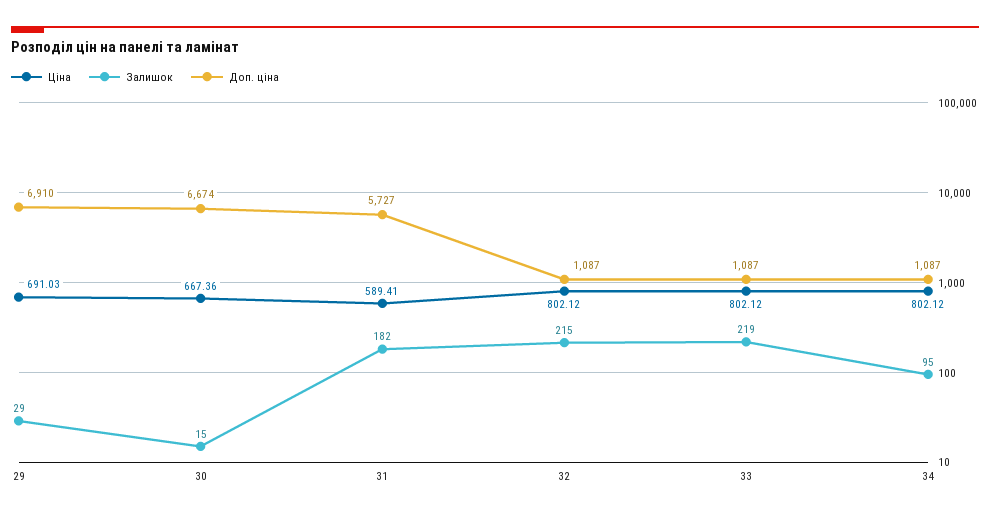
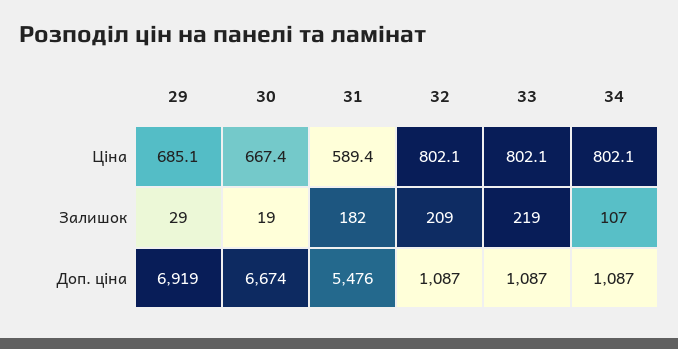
  {
    "Ціна": {
-     "29": 691.03,
+     "29": 685.1,
      "30": 667.36,
      "31": 589.41,
      "32": 802.12,
      "33": 802.12,
      "34": 802.12
    },
    "Залишок": {
      "29": 29,
-     "30": 15,
+     "30": 19,
      "31": 182,
-     "32": 215,
+     "32": 209,
      "33": 219,
-     "34": 95
+     "34": 107
    },
    "Доп. ціна": {
-     "29": 6910,
+     "29": 6919,
      "30": 6674,
-     "31": 5727,
+     "31": 5476,
      "32": 1087,
      "33": 1087,
      "34": 1087
    }
  }

